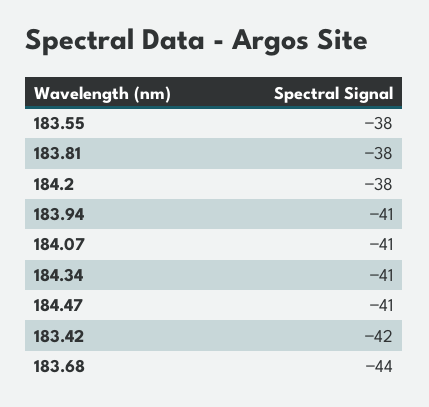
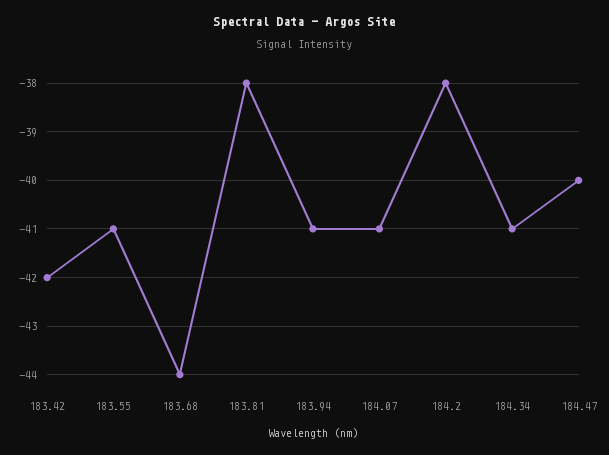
  {
-   "183.55": -38,
+   "183.55": -41,
    "183.81": -38,
    "184.2": -38,
    "183.94": -41,
    "184.07": -41,
    "184.34": -41,
-   "184.47": -41,
+   "184.47": -40,
    "183.42": -42,
    "183.68": -44
  }

